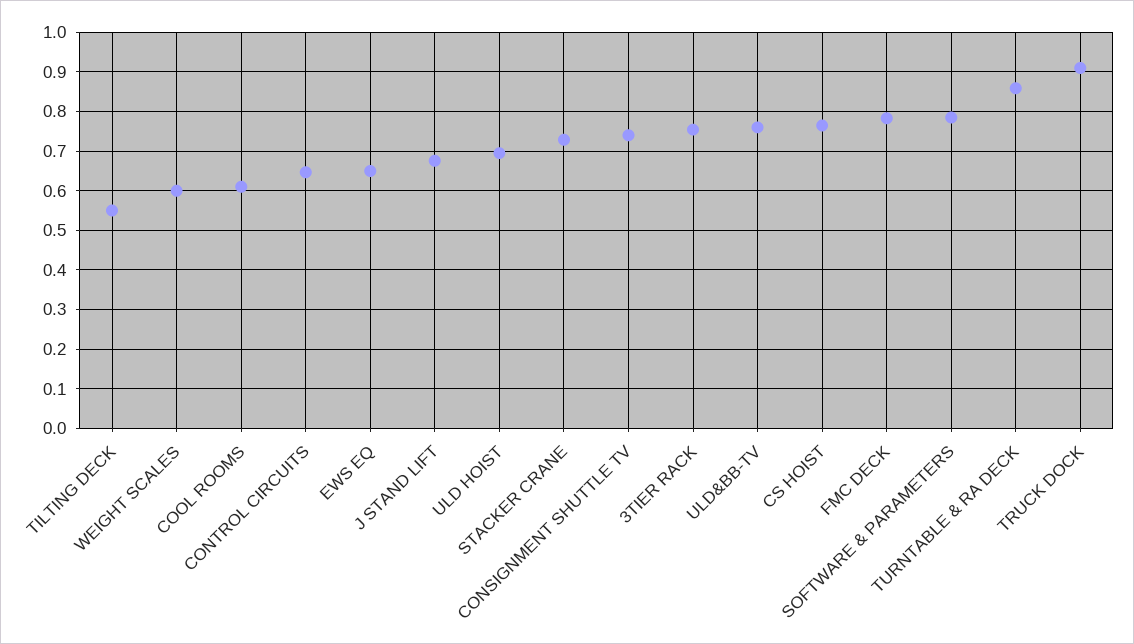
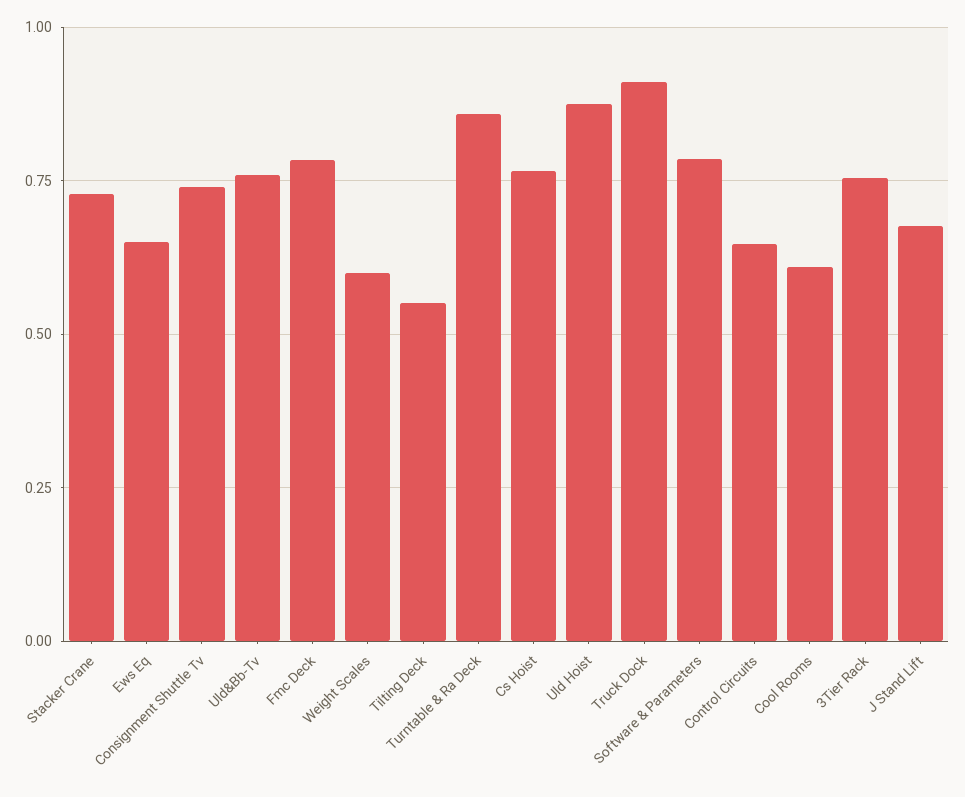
  {
    "TILTING DECK": 0.56,
    "WEIGHT SCALES": 0.6,
    "COOL ROOMS": 0.62,
    "CONTROL CIRCUITS": 0.64,
    "EWS EQ": 0.66,
    "J STAND LIFT": 0.68,
-   "ULD HOIST": 0.7,
+   "ULD HOIST": 0.875,
    "STACKER CRANE": 0.72,
    "CONSIGNMENT SHUTTLE TV": 0.74,
    "3TIER RACK": 0.76,
    "ULD&BB-TV": 0.76,
    "CS HOIST": 0.76,
    "FMC DECK": 0.78,
    "SOFTWARE & PARAMETERS": 0.78,
    "TURNTABLE & RA DECK": 0.86,
    "TRUCK DOCK": 0.92
  }

